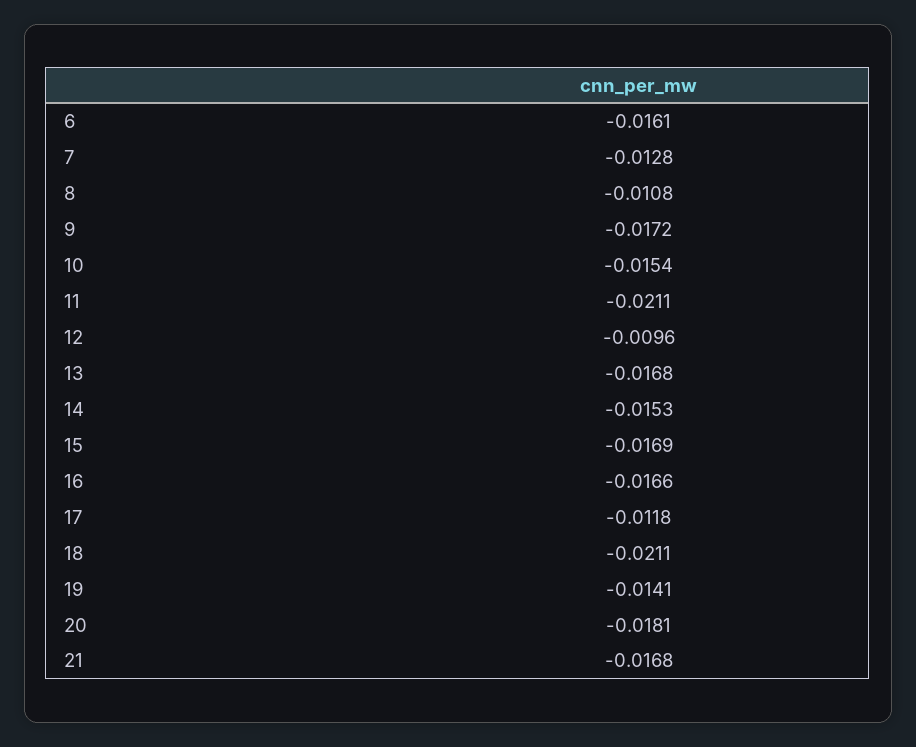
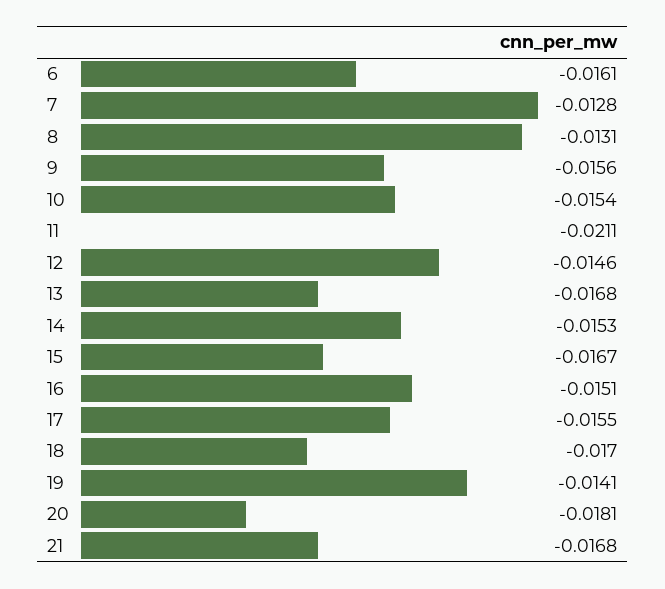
  {
    "6": -0.0161,
    "7": -0.0128,
-   "8": -0.0108,
+   "8": -0.0131,
-   "9": -0.0172,
+   "9": -0.0156,
    "10": -0.0154,
    "11": -0.0211,
-   "12": -0.0096,
+   "12": -0.0146,
    "13": -0.0168,
    "14": -0.0153,
-   "15": -0.0169,
+   "15": -0.0167,
-   "16": -0.0166,
+   "16": -0.0151,
-   "17": -0.0118,
+   "17": -0.0155,
-   "18": -0.0211,
+   "18": -0.017,
    "19": -0.0141,
    "20": -0.0181,
    "21": -0.0168
  }

